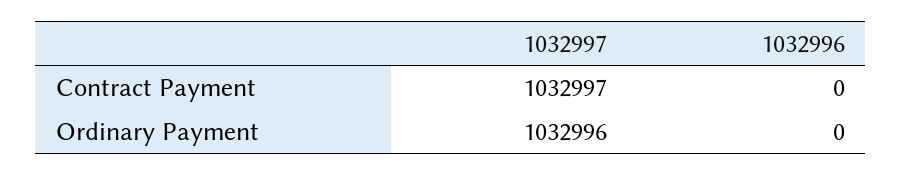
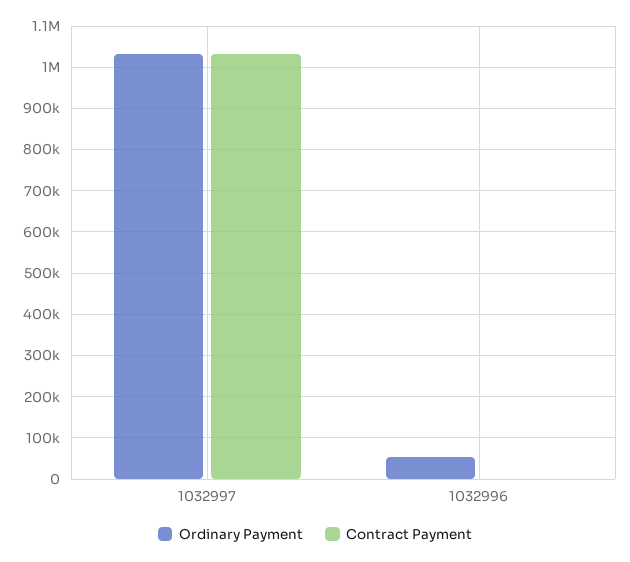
  {
    "Contract Payment": {
      "1032997": 1032997,
      "1032996": 0
    },
    "Ordinary Payment": {
      "1032997": 1032996,
-     "1032996": 0
+     "1032996": 60000
    }
  }

